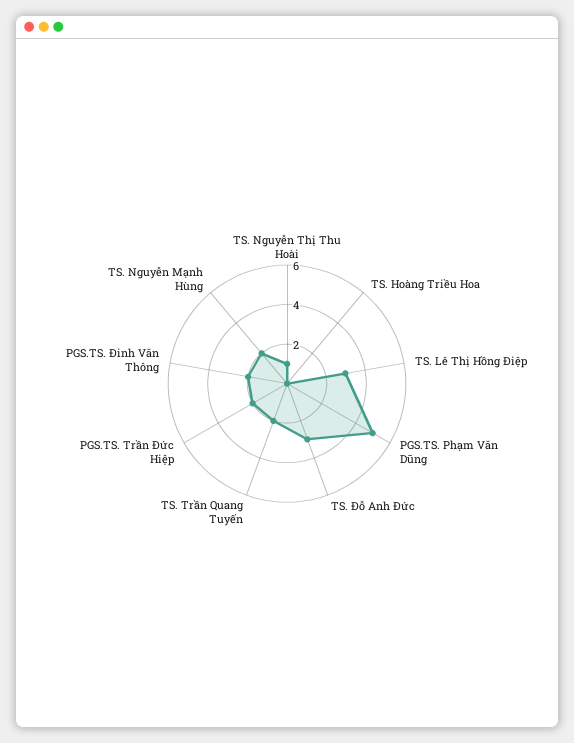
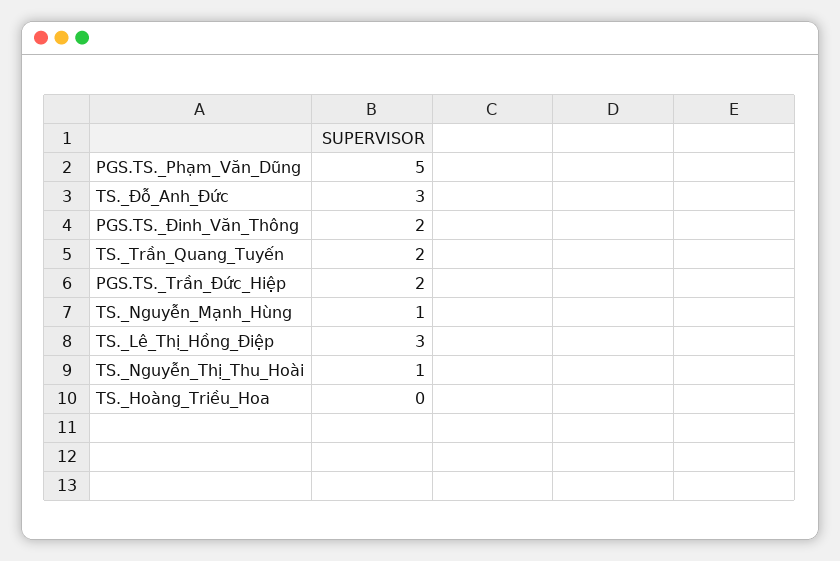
  {
    "TS. Nguyễn Thị Thu Hoài": 1,
    "TS. Hoàng Triều Hoa": 0,
    "TS. Lê Thị Hồng Điệp": 3,
    "PGS.TS. Phạm Văn Dũng": 5,
    "TS. Đỗ Anh Đức": 3,
    "TS. Trần Quang Tuyến": 2,
    "PGS.TS. Trần Đức Hiệp": 2,
    "PGS.TS. Đinh Văn Thông": 2,
-   "TS. Nguyễn Mạnh Hùng": 2
+   "TS. Nguyễn Mạnh Hùng": 1
  }

